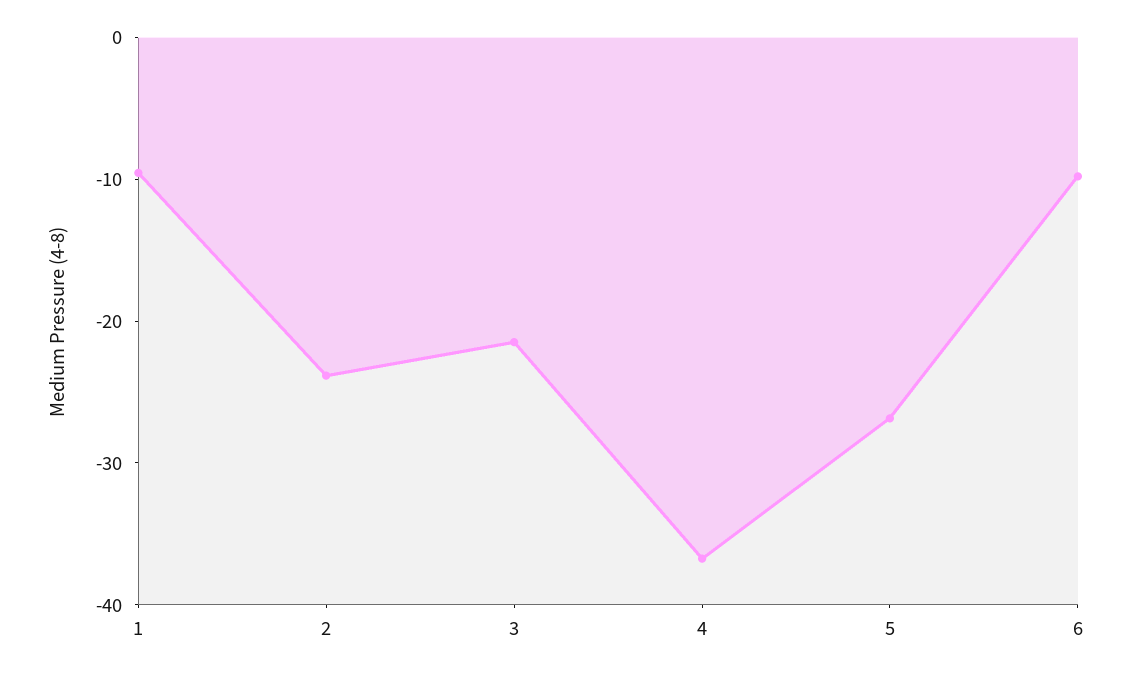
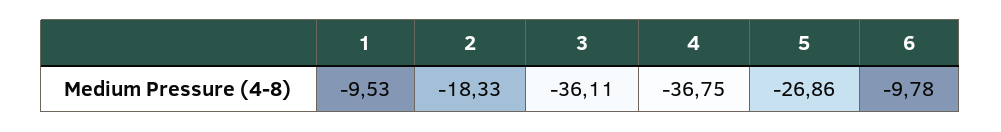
  {
    "1": -9.53,
-   "2": -24,
+   "2": -18.33,
-   "3": -22,
+   "3": -36.11,
    "4": -36.75,
    "5": -26.86,
    "6": -9.78
  }

